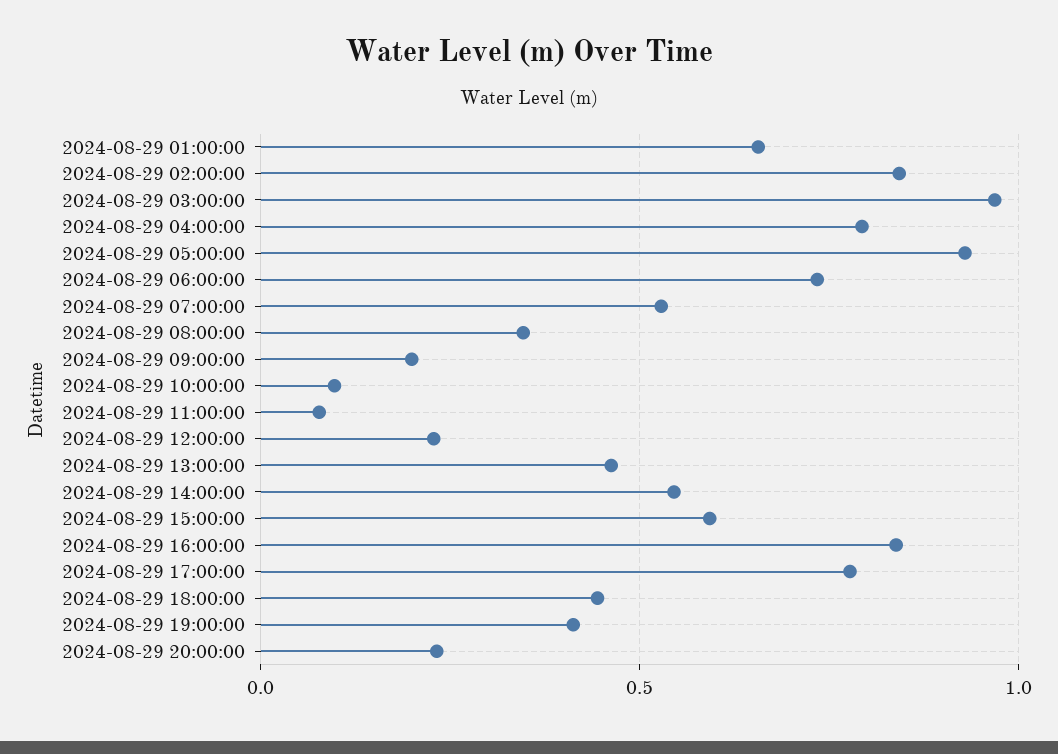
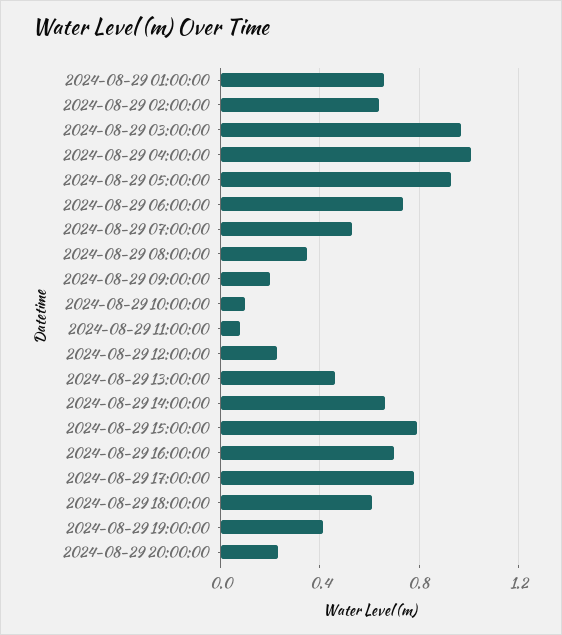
  {
    "2024-08-29 01:00:00": 0.65,
-   "2024-08-29 02:00:00": 0.85,
+   "2024-08-29 02:00:00": 0.65,
    "2024-08-29 03:00:00": 0.95,
-   "2024-08-29 04:00:00": 0.8,
+   "2024-08-29 04:00:00": 1,
    "2024-08-29 05:00:00": 0.95,
    "2024-08-29 06:00:00": 0.75,
    "2024-08-29 07:00:00": 0.55,
    "2024-08-29 08:00:00": 0.35,
    "2024-08-29 09:00:00": 0.2,
    "2024-08-29 10:00:00": 0.1,
    "2024-08-29 11:00:00": 0.1,
    "2024-08-29 12:00:00": 0.25,
    "2024-08-29 13:00:00": 0.45,
-   "2024-08-29 14:00:00": 0.55,
+   "2024-08-29 14:00:00": 0.65,
-   "2024-08-29 15:00:00": 0.6,
+   "2024-08-29 15:00:00": 0.8,
-   "2024-08-29 16:00:00": 0.85,
+   "2024-08-29 16:00:00": 0.7,
    "2024-08-29 17:00:00": 0.8,
-   "2024-08-29 18:00:00": 0.45,
+   "2024-08-29 18:00:00": 0.6,
    "2024-08-29 19:00:00": 0.4,
    "2024-08-29 20:00:00": 0.25
  }

